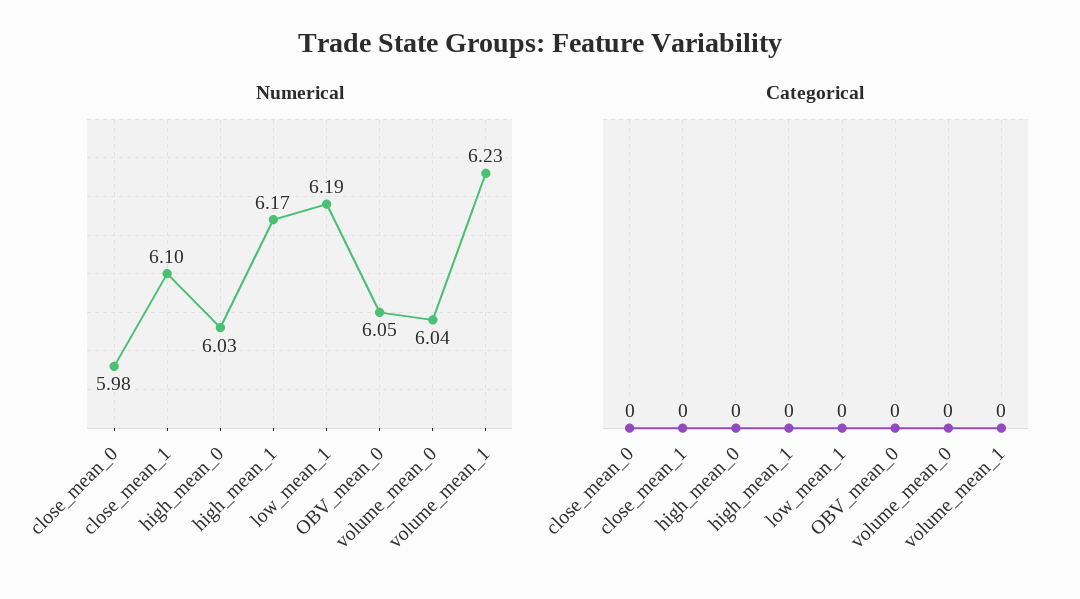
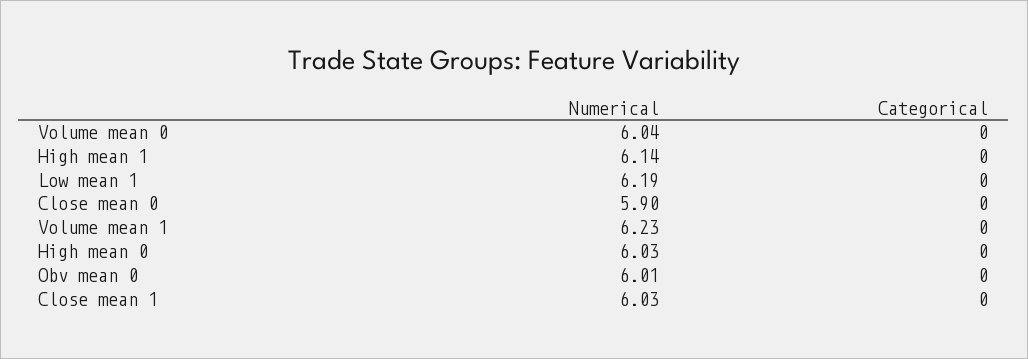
  {
    "Numerical": {
-     "close_mean_0": 5.98,
+     "close_mean_0": 5.9,
-     "close_mean_1": 6.1,
+     "close_mean_1": 6.03,
      "high_mean_0": 6.03,
-     "high_mean_1": 6.17,
+     "high_mean_1": 6.14,
      "low_mean_1": 6.19,
-     "OBV_mean_0": 6.05,
+     "OBV_mean_0": 6.01,
      "volume_mean_0": 6.04,
      "volume_mean_1": 6.23
    },
    "Categorical": {
      "close_mean_0": 0,
      "close_mean_1": 0,
      "high_mean_0": 0,
      "high_mean_1": 0,
      "low_mean_1": 0,
      "OBV_mean_0": 0,
      "volume_mean_0": 0,
      "volume_mean_1": 0
    }
  }

